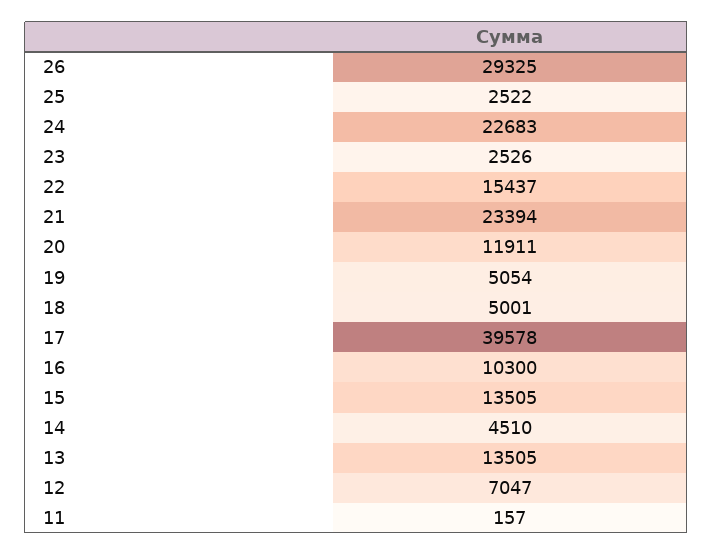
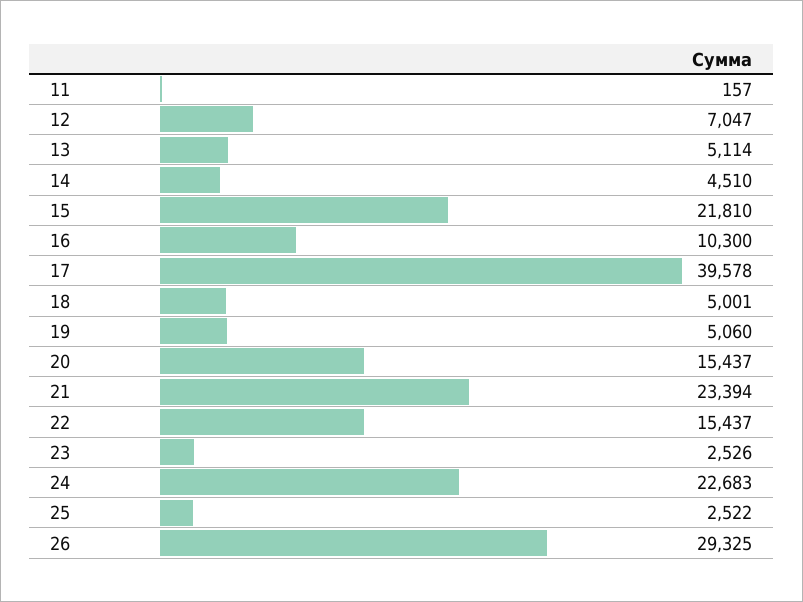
  {
    "26": 29325,
    "25": 2522,
    "24": 22683,
    "23": 2526,
    "22": 15437,
    "21": 23394,
-   "20": 11911,
+   "20": 15437,
-   "19": 5054,
+   "19": 5060,
    "18": 5001,
    "17": 39578,
    "16": 10300,
-   "15": 13505,
+   "15": 21810,
    "14": 4510,
-   "13": 13505,
+   "13": 5114,
    "12": 7047,
    "11": 157
  }

